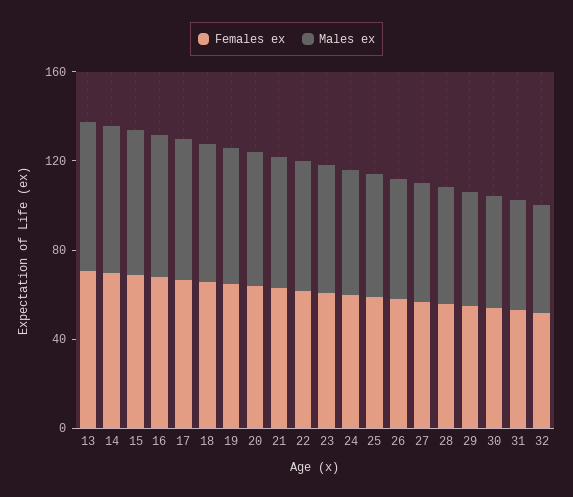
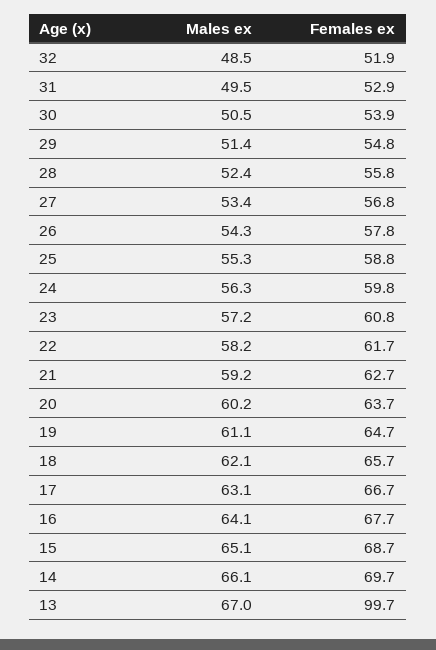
  {
    "Females ex": {
-     "13": 70,
+     "13": 99.7,
      "14": 69.7,
      "15": 68.7,
      "16": 67.7,
      "17": 66.7,
      "18": 65.7,
      "19": 64.7,
      "20": 63.7,
      "21": 62.7,
      "22": 61.7,
      "23": 60.8,
      "24": 59.8,
      "25": 58.8,
      "26": 57.8,
      "27": 56.8,
      "28": 55.8,
      "29": 54.8,
      "30": 53.9,
      "31": 52.9,
      "32": 51.9
    },
    "Males ex": {
      "13": 67,
      "14": 66.1,
      "15": 65.1,
      "16": 64.1,
      "17": 63.1,
      "18": 62.1,
      "19": 61.1,
      "20": 60.2,
      "21": 59.2,
      "22": 58.2,
      "23": 57.2,
      "24": 56.3,
      "25": 55.3,
      "26": 54.3,
      "27": 53.4,
      "28": 52.4,
      "29": 51.4,
      "30": 50.5,
      "31": 49.5,
      "32": 48.5
    }
  }

